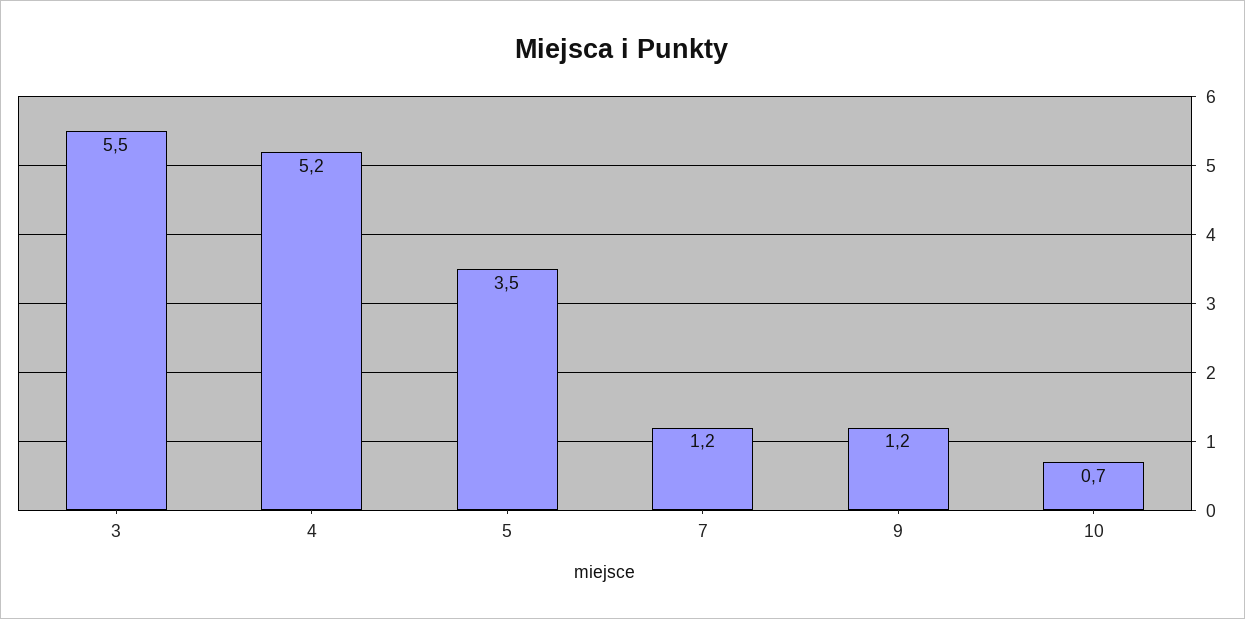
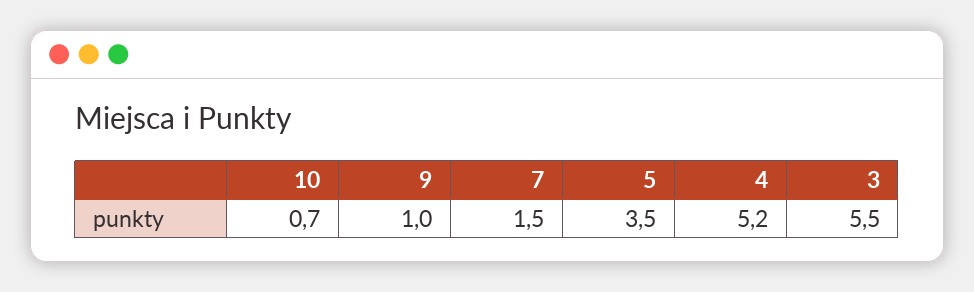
  {
    "3": 5.5,
    "4": 5.2,
    "5": 3.5,
-   "7": 1.2,
+   "7": 1.5,
-   "9": 1.2,
+   "9": 1,
    "10": 0.7
  }

